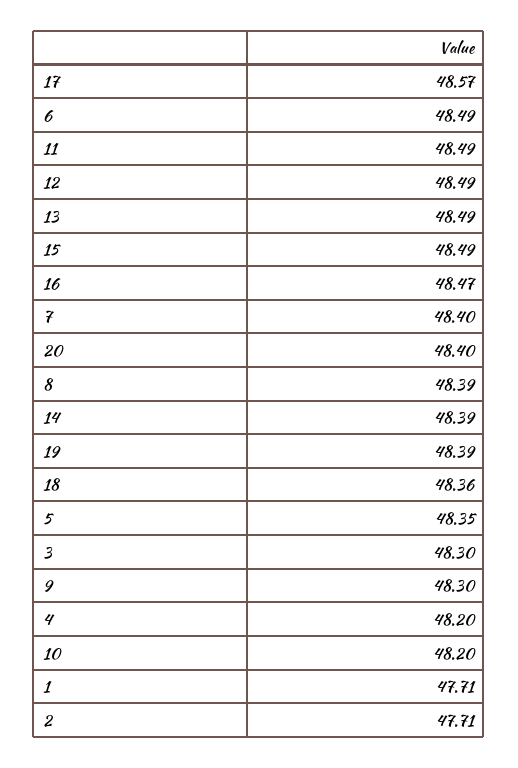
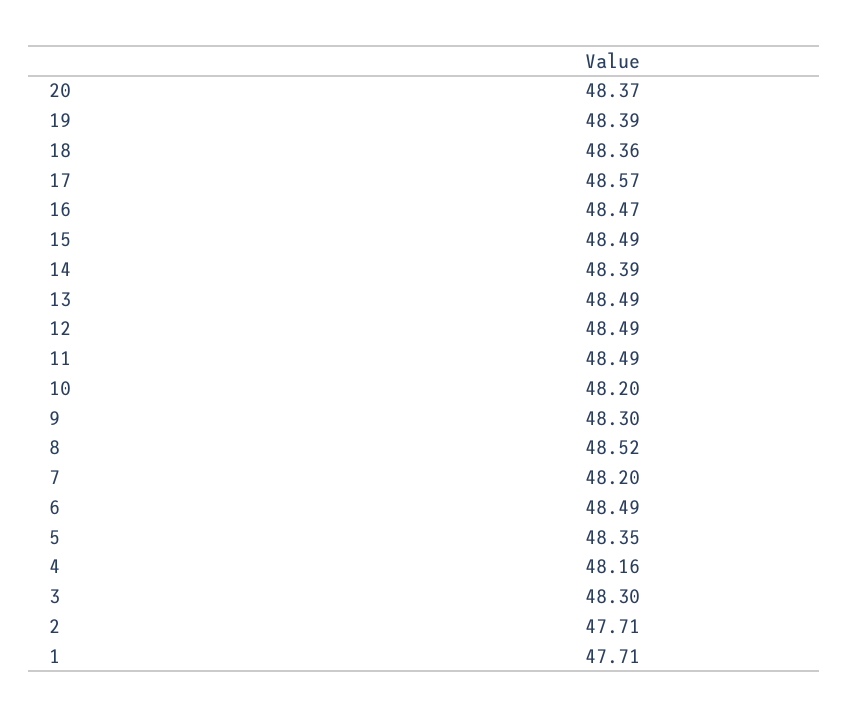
  {
    "17": 48.57,
    "6": 48.49,
    "11": 48.49,
    "12": 48.49,
    "13": 48.49,
    "15": 48.49,
    "16": 48.47,
-   "7": 48.4,
+   "7": 48.2,
-   "20": 48.4,
+   "20": 48.37,
-   "8": 48.39,
+   "8": 48.52,
    "14": 48.39,
    "19": 48.39,
    "18": 48.36,
    "5": 48.35,
    "3": 48.3,
    "9": 48.3,
-   "4": 48.2,
+   "4": 48.16,
    "10": 48.2,
    "1": 47.71,
    "2": 47.71
  }

